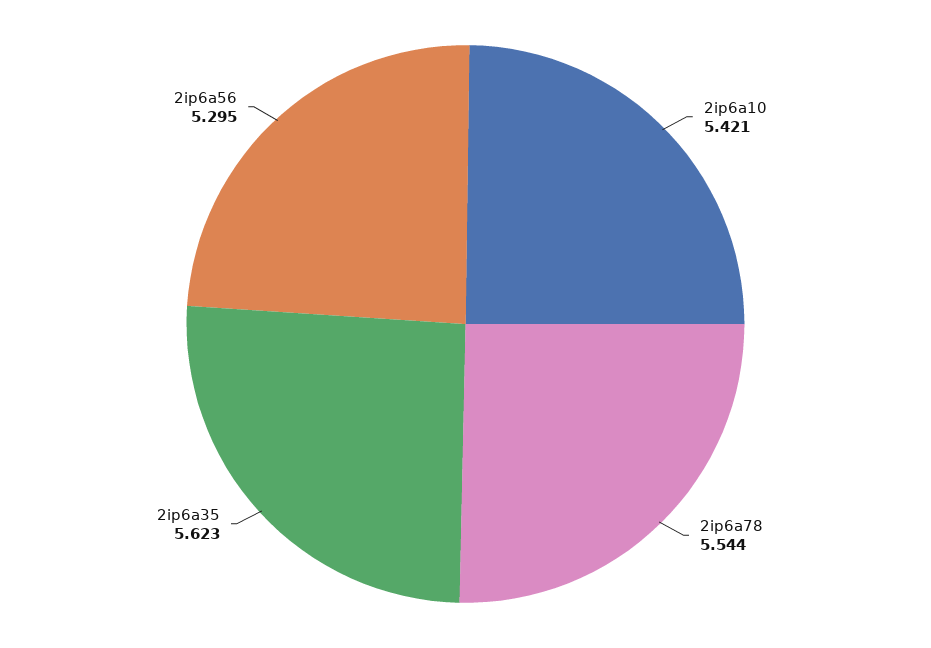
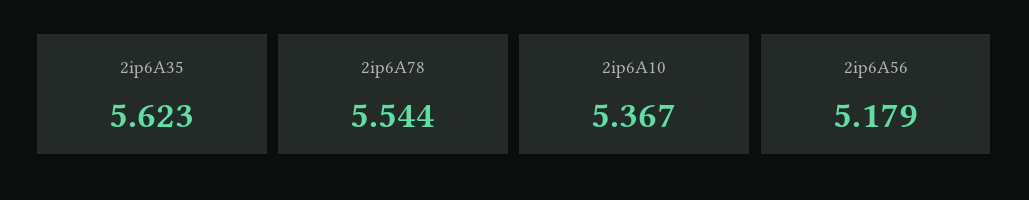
  {
-   "2ip6a10": 5.421,
+   "2ip6a10": 5.367,
    "2ip6a78": 5.544,
    "2ip6a35": 5.623,
-   "2ip6a56": 5.295
+   "2ip6a56": 5.179
  }

